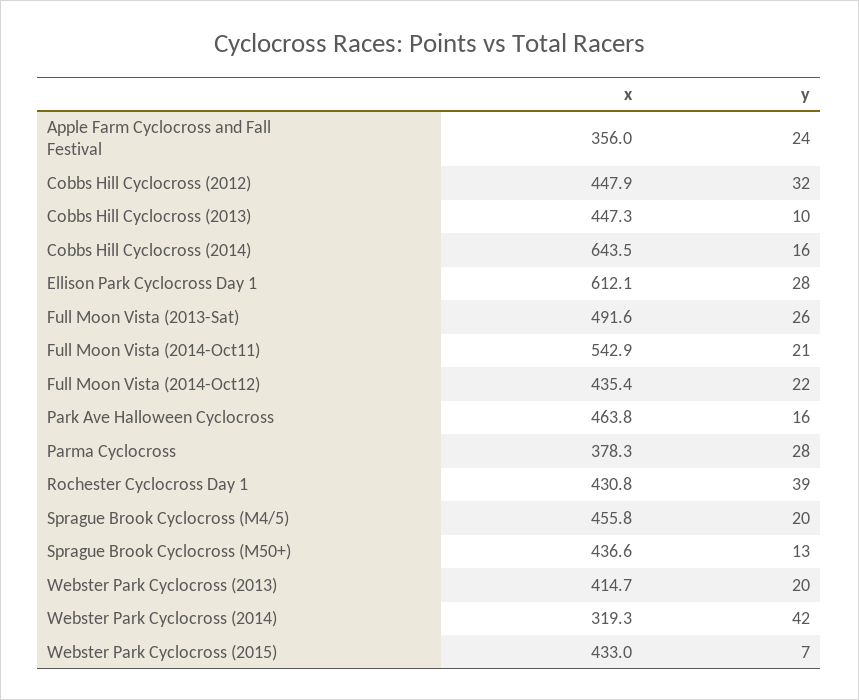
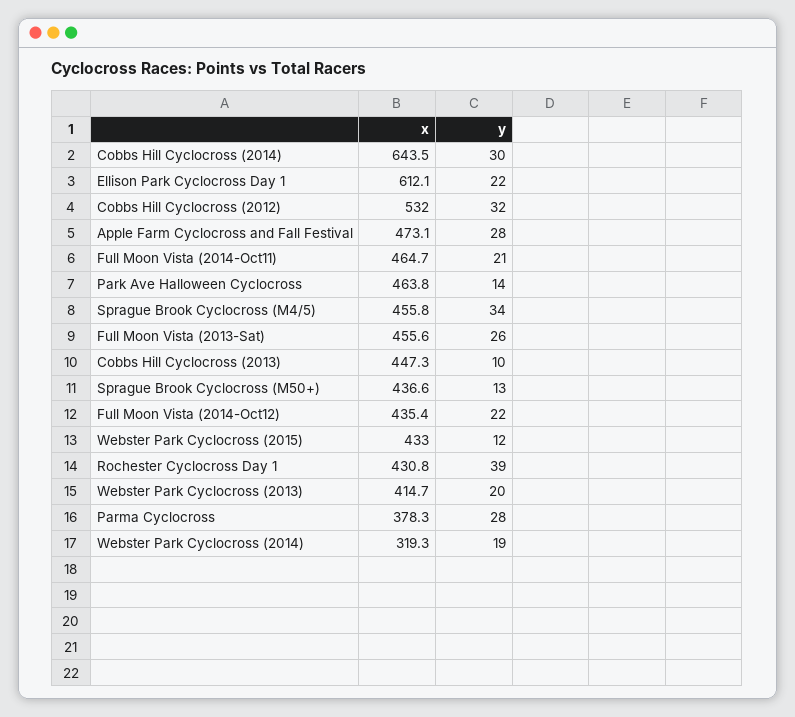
  {
    "x": {
-     "Apple Farm Cyclocross and Fall Festival": 356,
+     "Apple Farm Cyclocross and Fall Festival": 473.1,
-     "Cobbs Hill Cyclocross (2012)": 447.9,
+     "Cobbs Hill Cyclocross (2012)": 532,
      "Cobbs Hill Cyclocross (2013)": 447.3,
      "Cobbs Hill Cyclocross (2014)": 643.5,
      "Ellison Park Cyclocross Day 1": 612.1,
-     "Full Moon Vista (2013-Sat)": 491.6,
+     "Full Moon Vista (2013-Sat)": 455.6,
-     "Full Moon Vista (2014-Oct11)": 542.9,
+     "Full Moon Vista (2014-Oct11)": 464.7,
      "Full Moon Vista (2014-Oct12)": 435.4,
      "Park Ave Halloween Cyclocross": 463.8,
      "Parma Cyclocross": 378.3,
      "Rochester Cyclocross Day 1": 430.8,
      "Sprague Brook Cyclocross (M4/5)": 455.8,
      "Sprague Brook Cyclocross (M50+)": 436.6,
      "Webster Park Cyclocross (2013)": 414.7,
      "Webster Park Cyclocross (2014)": 319.3,
      "Webster Park Cyclocross (2015)": 433
    },
    "y": {
-     "Apple Farm Cyclocross and Fall Festival": 24,
+     "Apple Farm Cyclocross and Fall Festival": 28,
      "Cobbs Hill Cyclocross (2012)": 32,
      "Cobbs Hill Cyclocross (2013)": 10,
-     "Cobbs Hill Cyclocross (2014)": 16,
+     "Cobbs Hill Cyclocross (2014)": 30,
-     "Ellison Park Cyclocross Day 1": 28,
+     "Ellison Park Cyclocross Day 1": 22,
      "Full Moon Vista (2013-Sat)": 26,
      "Full Moon Vista (2014-Oct11)": 21,
      "Full Moon Vista (2014-Oct12)": 22,
-     "Park Ave Halloween Cyclocross": 16,
+     "Park Ave Halloween Cyclocross": 14,
      "Parma Cyclocross": 28,
      "Rochester Cyclocross Day 1": 39,
-     "Sprague Brook Cyclocross (M4/5)": 20,
+     "Sprague Brook Cyclocross (M4/5)": 34,
      "Sprague Brook Cyclocross (M50+)": 13,
      "Webster Park Cyclocross (2013)": 20,
-     "Webster Park Cyclocross (2014)": 42,
+     "Webster Park Cyclocross (2014)": 19,
-     "Webster Park Cyclocross (2015)": 7
+     "Webster Park Cyclocross (2015)": 12
    }
  }

